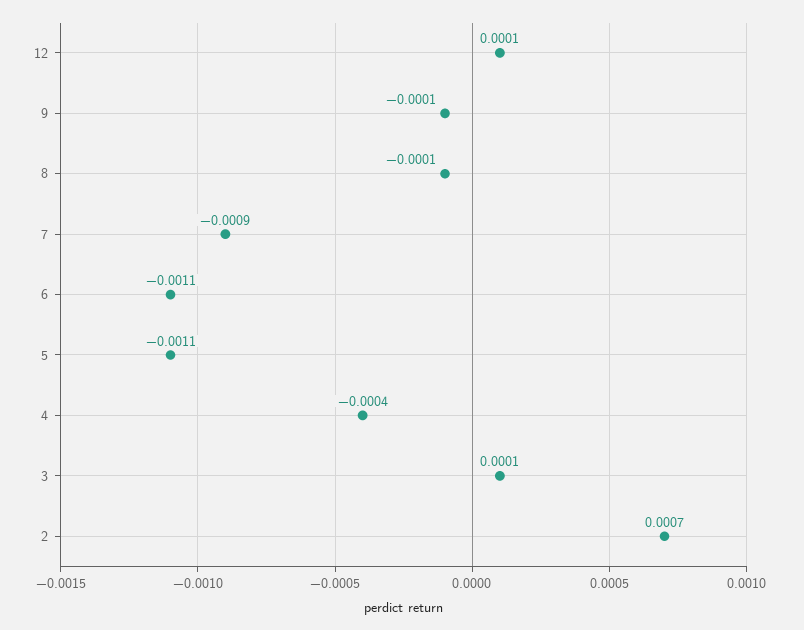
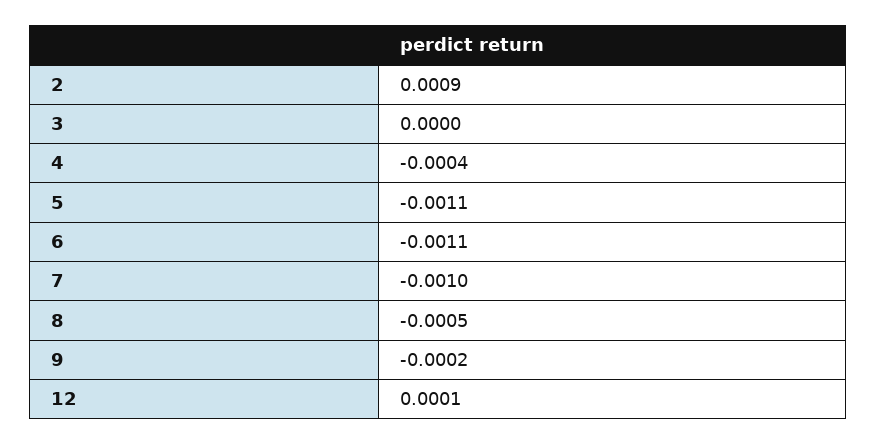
  {
    "12": 0.0001,
-   "9": -0.0001,
+   "9": -0.0002,
-   "8": -0.0001,
+   "8": -0.0005,
-   "7": -0.0009,
+   "7": -0.001,
    "6": -0.0011,
    "5": -0.0011,
    "4": -0.0004,
-   "3": 0.0001,
+   "3": 0,
-   "2": 0.0007
+   "2": 0.0009
  }

